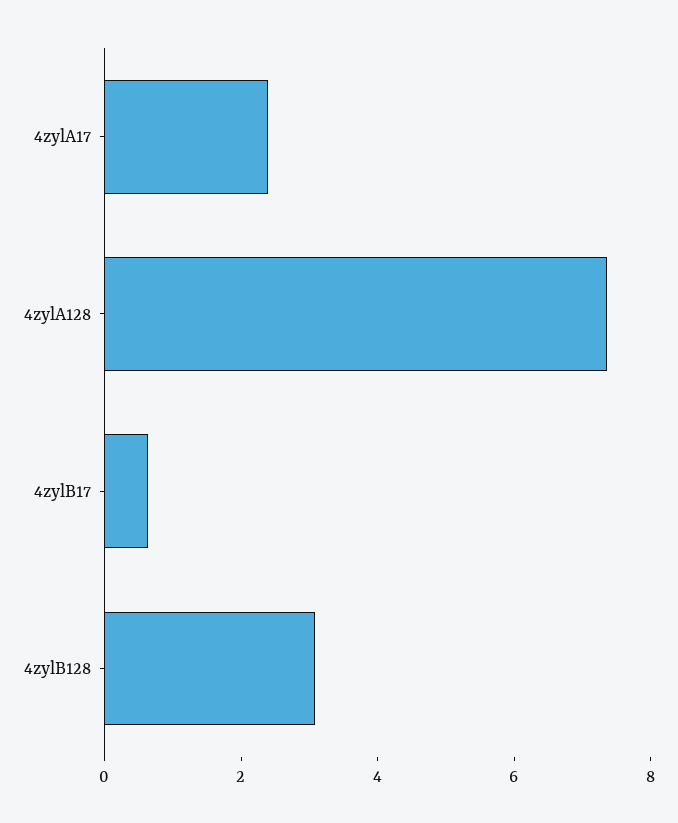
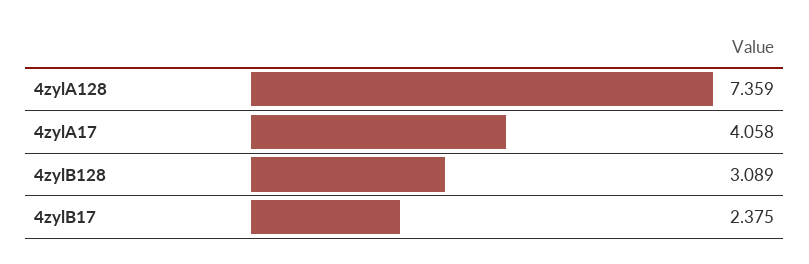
  {
-   "4zylA17": 2.5,
+   "4zylA17": 4.058,
    "4zylA128": 7.359,
-   "4zylB17": 0.5,
+   "4zylB17": 2.375,
    "4zylB128": 3.089
  }

